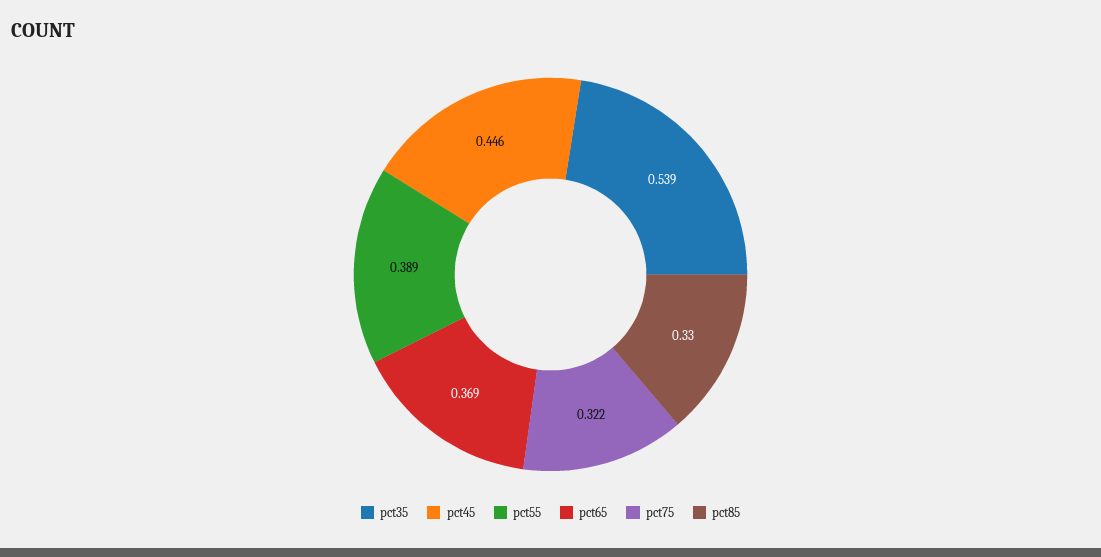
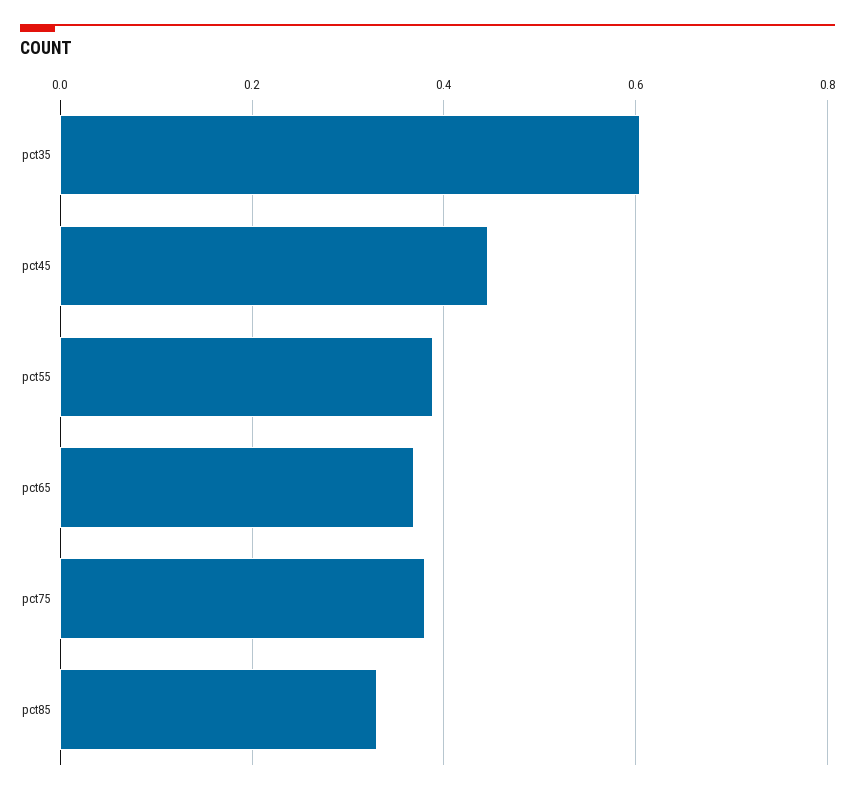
  {
-   "pct35": 0.539,
+   "pct35": 0.6,
    "pct45": 0.446,
    "pct55": 0.389,
    "pct65": 0.369,
-   "pct75": 0.322,
+   "pct75": 0.38,
    "pct85": 0.33
  }

